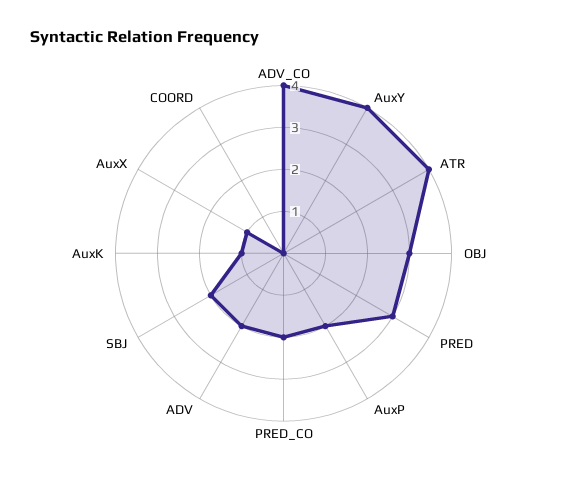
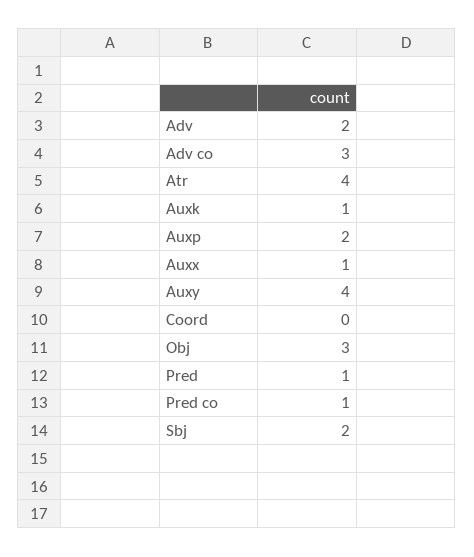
  {
-   "ADV_CO": 4,
+   "ADV_CO": 3,
    "AuxY": 4,
    "ATR": 4,
    "OBJ": 3,
-   "PRED": 3,
+   "PRED": 1,
    "AuxP": 2,
-   "PRED_CO": 2,
+   "PRED_CO": 1,
    "ADV": 2,
    "SBJ": 2,
    "AuxK": 1,
    "AuxX": 1,
    "COORD": 0
  }

